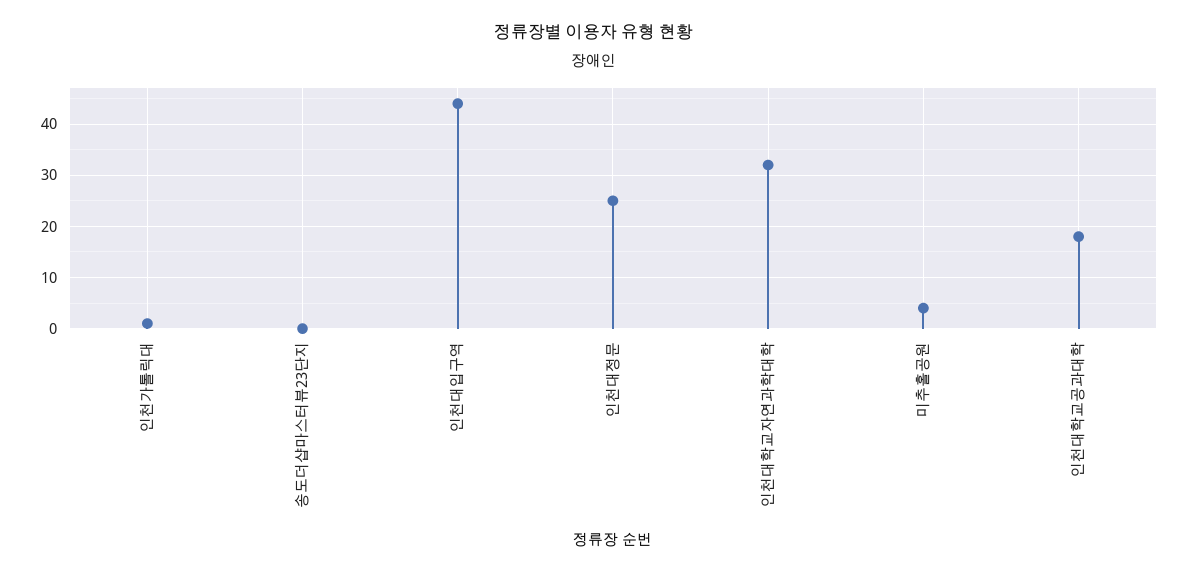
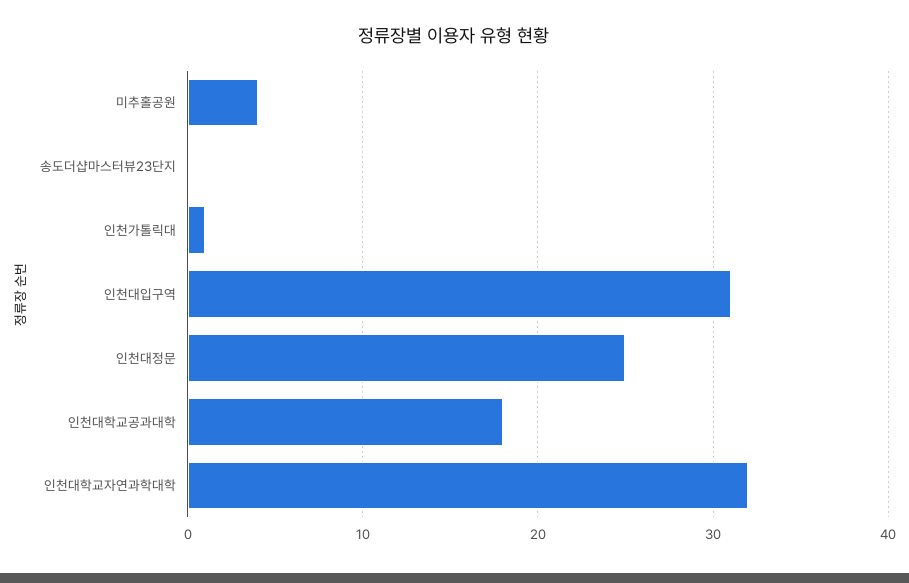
  {
    "인천가톨릭대": 1,
    "송도더샵마스터뷰23단지": 0,
-   "인천대입구역": 45,
+   "인천대입구역": 31,
    "인천대정문": 25,
    "인천대학교자연과학대학": 32,
    "미추홀공원": 4,
    "인천대학교공과대학": 18
  }

